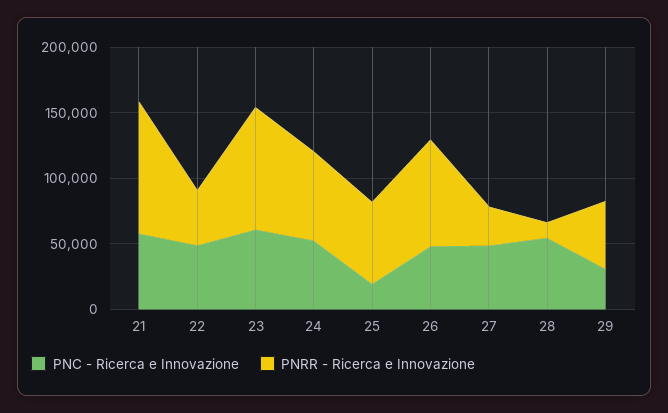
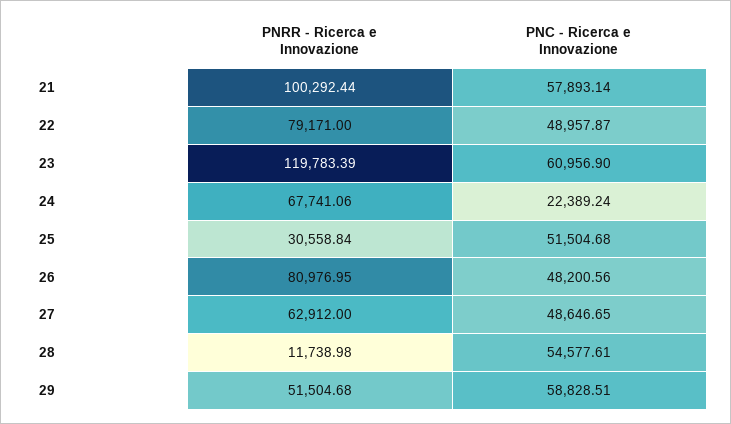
  {
    "PNC - Ricerca e Innovazione": {
      "21": 57893.14,
      "22": 48957.87,
      "23": 60956.9,
-     "24": 50000,
+     "24": 22389.24,
-     "25": 20000,
+     "25": 51504.68,
      "26": 48200.56,
      "27": 48646.65,
      "28": 54577.61,
-     "29": 30000
+     "29": 58828.51
    },
    "PNRR - Ricerca e Innovazione": {
      "21": 100292.44,
-     "22": 40000,
+     "22": 79171,
-     "23": 90000,
+     "23": 119783.39,
      "24": 67741.06,
-     "25": 60000,
+     "25": 30558.84,
      "26": 80976.95,
-     "27": 30000,
+     "27": 62912,
      "28": 11738.98,
      "29": 51504.68
    }
  }

